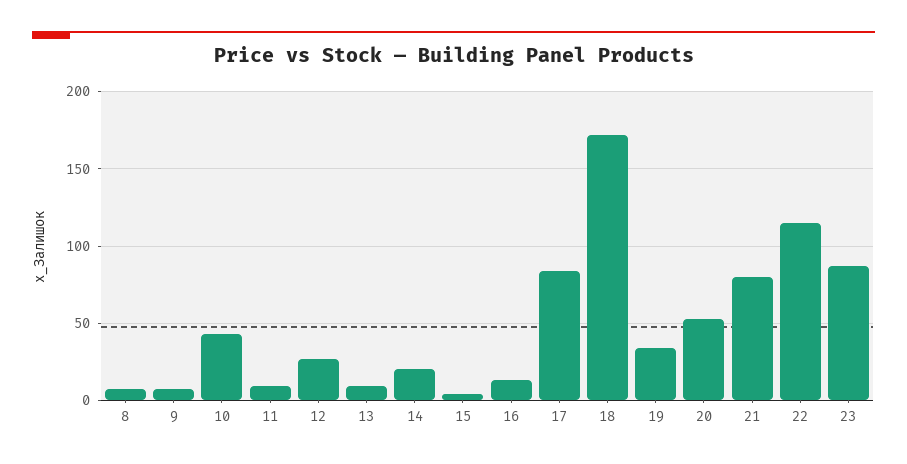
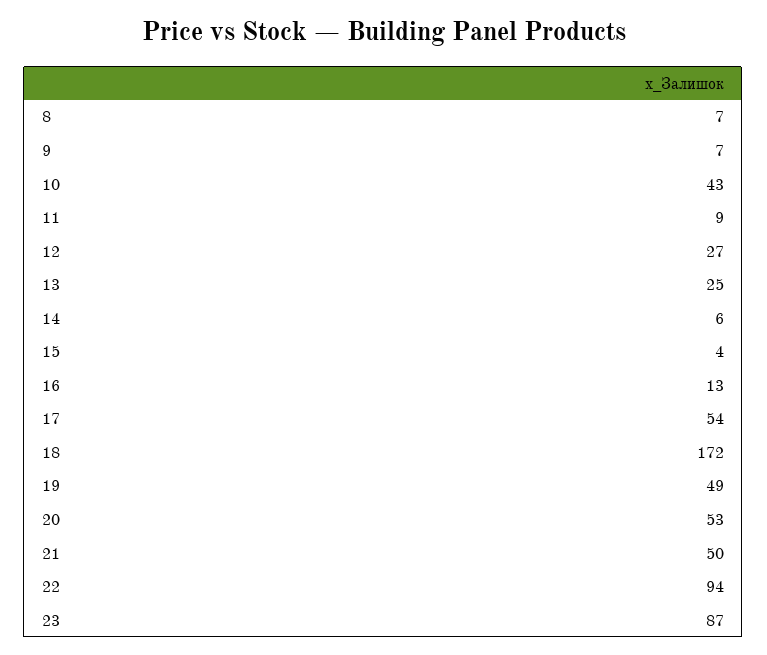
  {
    "8": 7,
    "9": 7,
    "10": 43,
    "11": 9,
    "12": 27,
-   "13": 10,
+   "13": 25,
-   "14": 20,
+   "14": 6,
    "15": 4,
    "16": 13,
-   "17": 85,
+   "17": 54,
    "18": 172,
-   "19": 35,
+   "19": 49,
    "20": 53,
-   "21": 80,
+   "21": 50,
-   "22": 115,
+   "22": 94,
    "23": 87
  }

